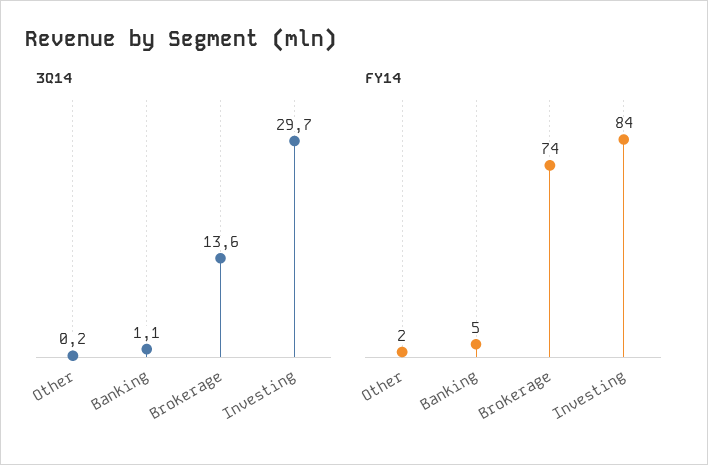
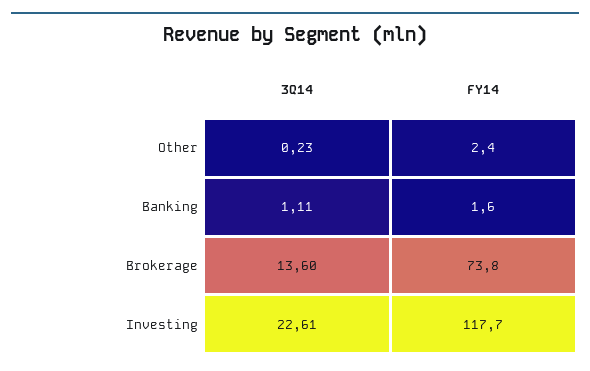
  {
    "3Q14": {
      "Other": 0.23,
      "Banking": 1.11,
      "Brokerage": 13.6,
-     "Investing": 29.7
+     "Investing": 22.61
    },
    "FY14": {
      "Other": 2.4,
-     "Banking": 5,
+     "Banking": 1.6,
      "Brokerage": 73.8,
-     "Investing": 84
+     "Investing": 117.7
    }
  }

